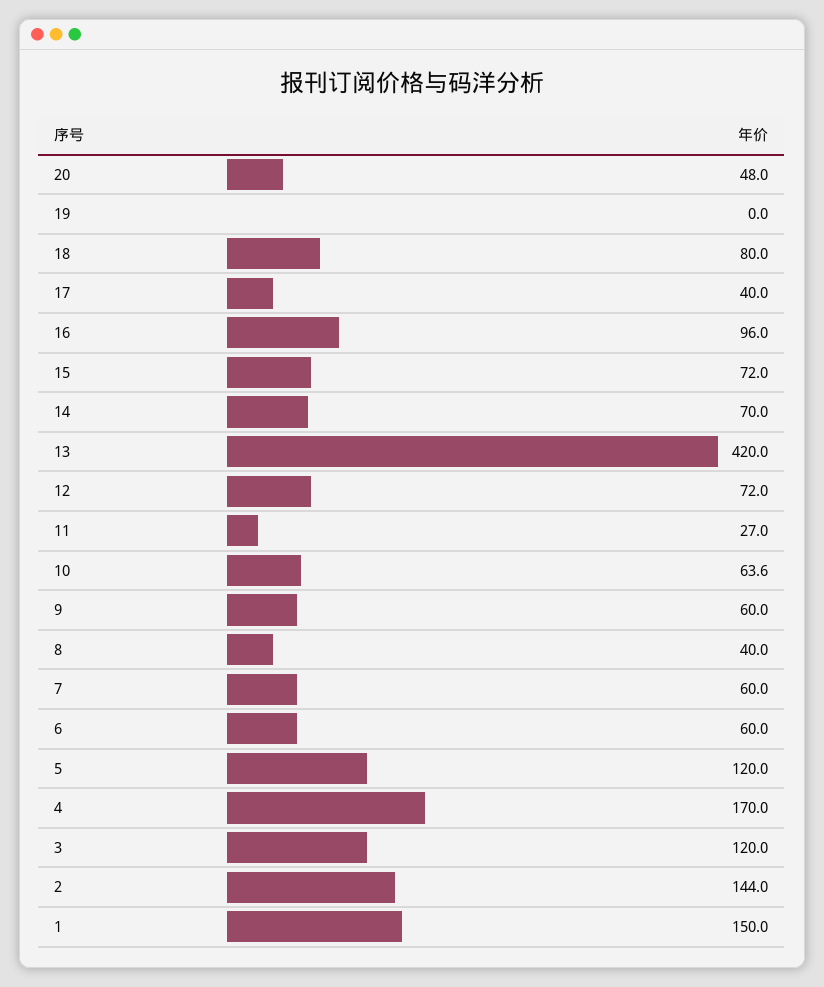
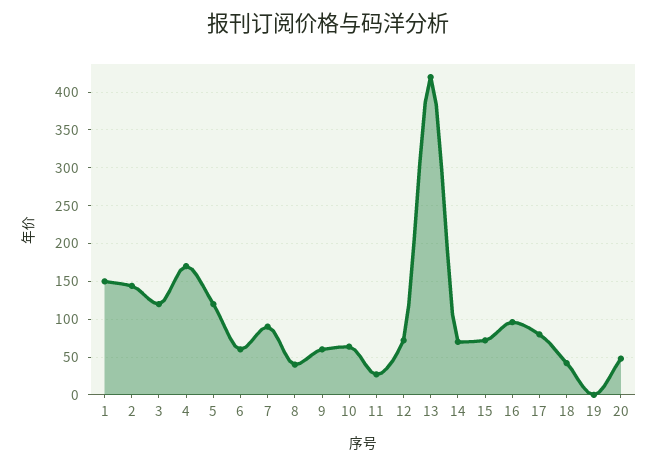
  {
    "20": 48,
    "19": 0,
-   "18": 80,
+   "18": 40,
-   "17": 40,
+   "17": 80,
    "16": 96,
    "15": 72,
    "14": 70,
    "13": 420,
    "12": 72,
    "11": 27,
    "10": 63.6,
    "9": 60,
    "8": 40,
-   "7": 60,
+   "7": 90,
    "6": 60,
    "5": 120,
    "4": 170,
    "3": 120,
    "2": 144,
    "1": 150
  }

